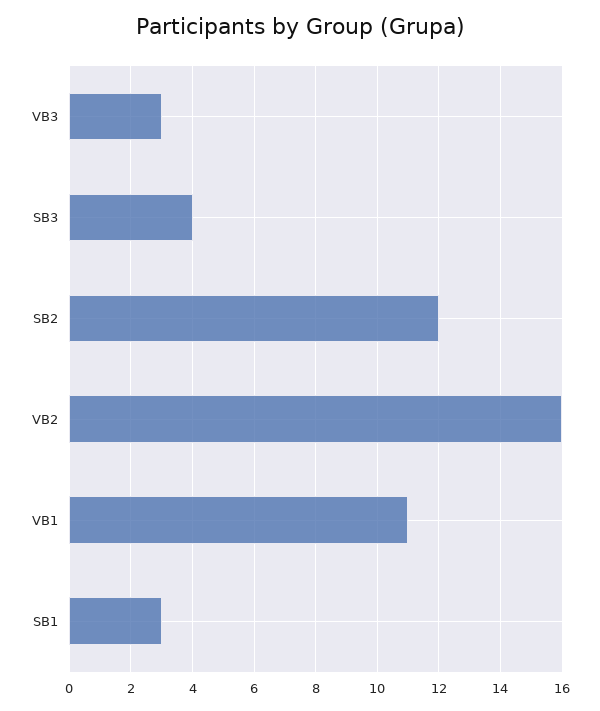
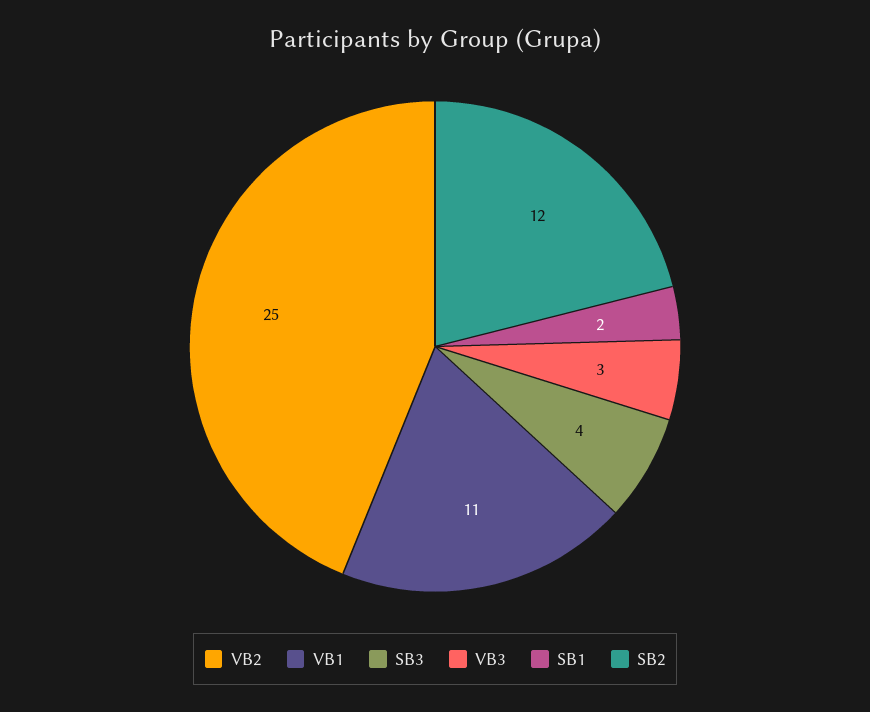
  {
    "VB3": 3,
    "SB3": 4,
    "SB2": 12,
-   "VB2": 16,
+   "VB2": 25,
    "VB1": 11,
-   "SB1": 3
+   "SB1": 2
  }

